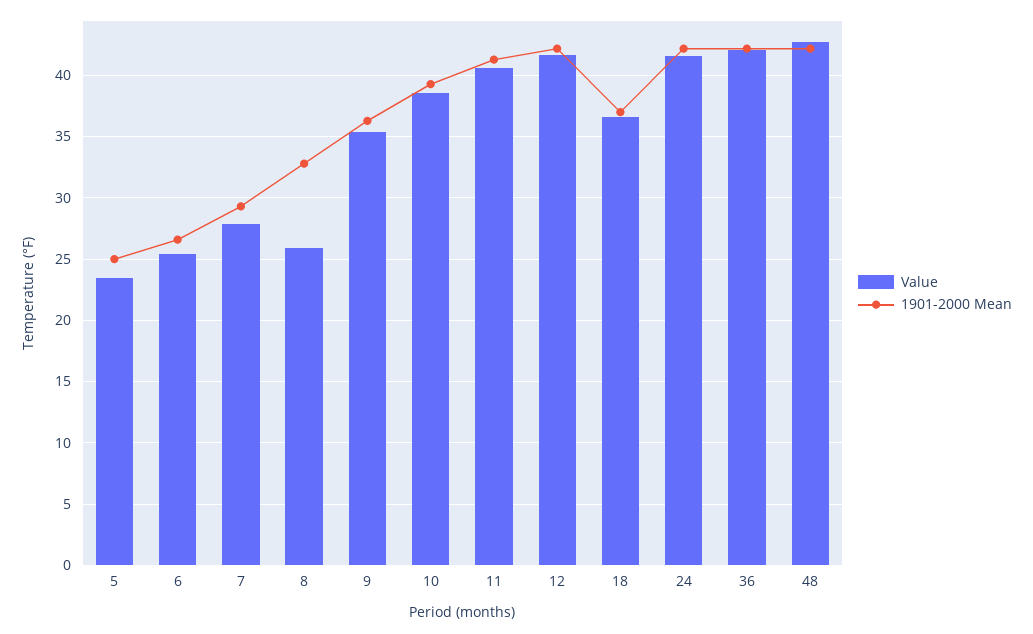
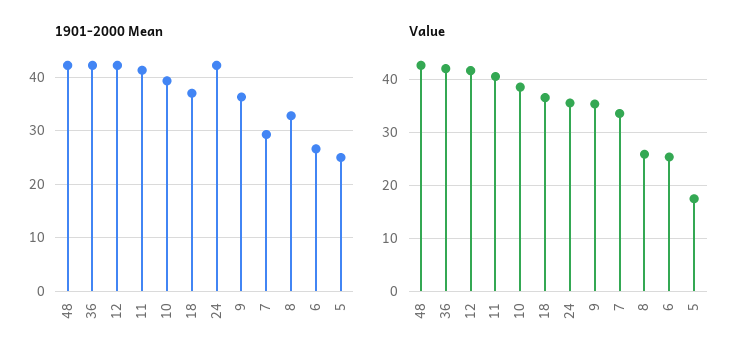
  {
    "Value": {
-     "5": 23.5,
+     "5": 18,
      "6": 25.5,
-     "7": 28,
+     "7": 34,
      "8": 26,
      "9": 35.5,
      "10": 38.5,
      "11": 40.5,
      "12": 41.5,
      "18": 36.5,
-     "24": 41.5,
+     "24": 36,
      "36": 42,
      "48": 42.5
    },
    "1901-2000 Mean": {
      "5": 25,
      "6": 26.5,
      "7": 29.5,
      "8": 33,
      "9": 36.5,
      "10": 39.5,
      "11": 41.5,
      "12": 42,
      "18": 37,
      "24": 42,
      "36": 42,
      "48": 42
    }
  }

